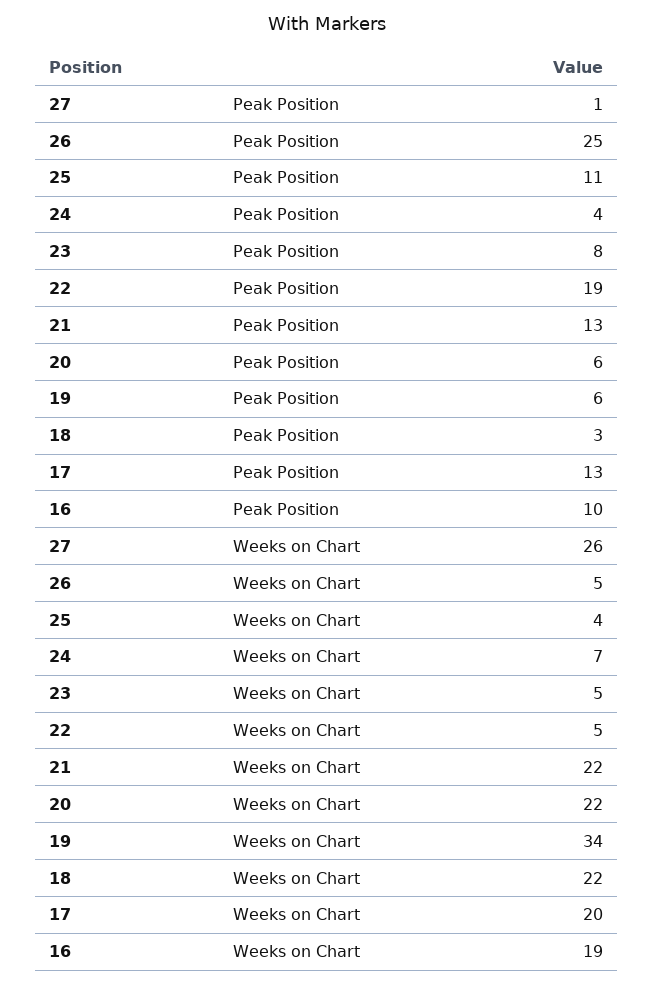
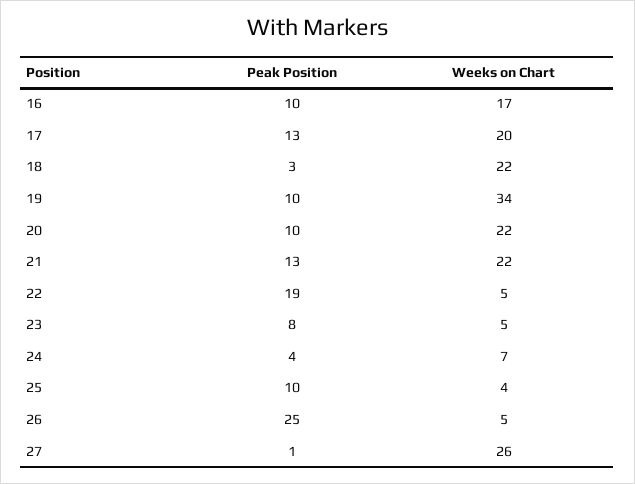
  {
    "27": {
      "Peak Position": 1,
      "Weeks on Chart": 26
    },
    "26": {
      "Peak Position": 25,
      "Weeks on Chart": 5
    },
    "25": {
-     "Peak Position": 11,
+     "Peak Position": 10,
      "Weeks on Chart": 4
    },
    "24": {
      "Peak Position": 4,
      "Weeks on Chart": 7
    },
    "23": {
      "Peak Position": 8,
      "Weeks on Chart": 5
    },
    "22": {
      "Peak Position": 19,
      "Weeks on Chart": 5
    },
    "21": {
      "Peak Position": 13,
      "Weeks on Chart": 22
    },
    "20": {
-     "Peak Position": 6,
+     "Peak Position": 10,
      "Weeks on Chart": 22
    },
    "19": {
-     "Peak Position": 6,
+     "Peak Position": 10,
      "Weeks on Chart": 34
    },
    "18": {
      "Peak Position": 3,
      "Weeks on Chart": 22
    },
    "17": {
      "Peak Position": 13,
      "Weeks on Chart": 20
    },
    "16": {
      "Peak Position": 10,
-     "Weeks on Chart": 19
+     "Weeks on Chart": 17
    }
  }

